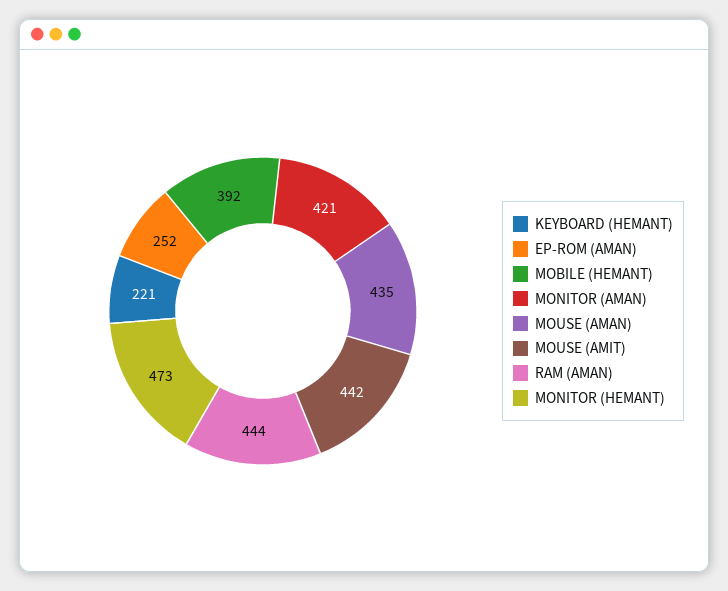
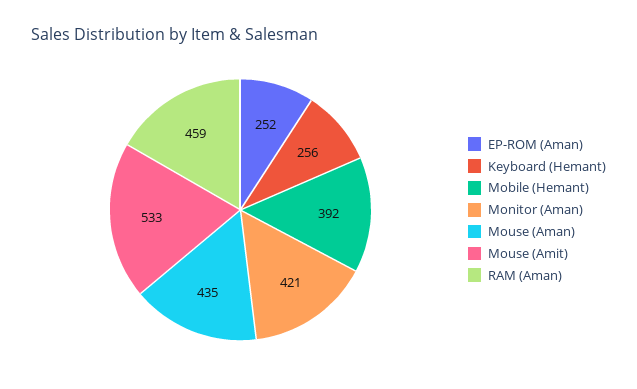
  {
-   "KEYBOARD (HEMANT)": 221,
+   "KEYBOARD (HEMANT)": 256,
    "EP-ROM (AMAN)": 252,
    "MOBILE (HEMANT)": 392,
    "MONITOR (AMAN)": 421,
    "MOUSE (AMAN)": 435,
-   "MOUSE (AMIT)": 442,
+   "MOUSE (AMIT)": 533,
-   "RAM (AMAN)": 444,
+   "RAM (AMAN)": 459
-   "MONITOR (HEMANT)": 473
  }

